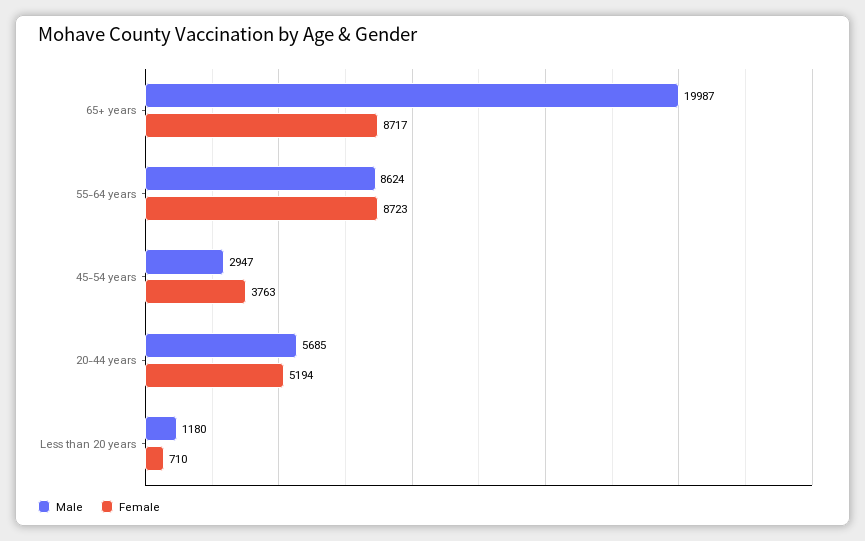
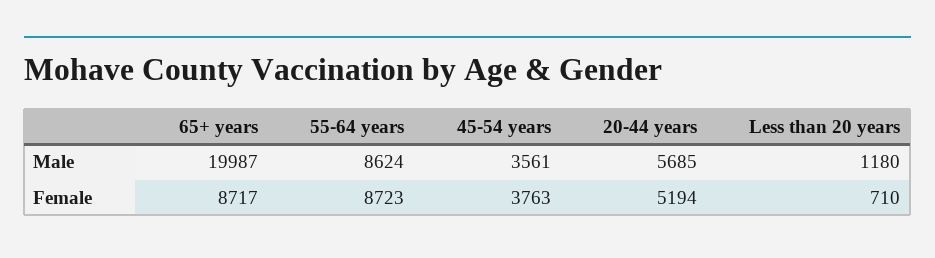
  {
    "Male": {
      "65+ years": 19987,
      "55-64 years": 8624,
-     "45-54 years": 2947,
+     "45-54 years": 3561,
      "20-44 years": 5685,
      "Less than 20 years": 1180
    },
    "Female": {
      "65+ years": 8717,
      "55-64 years": 8723,
      "45-54 years": 3763,
      "20-44 years": 5194,
      "Less than 20 years": 710
    }
  }

